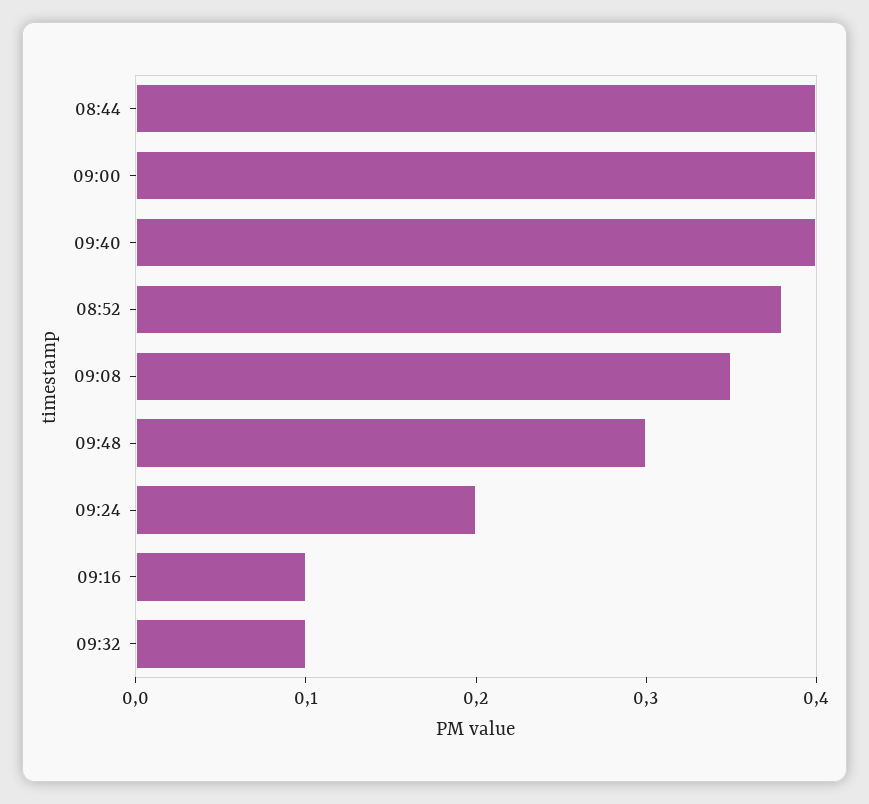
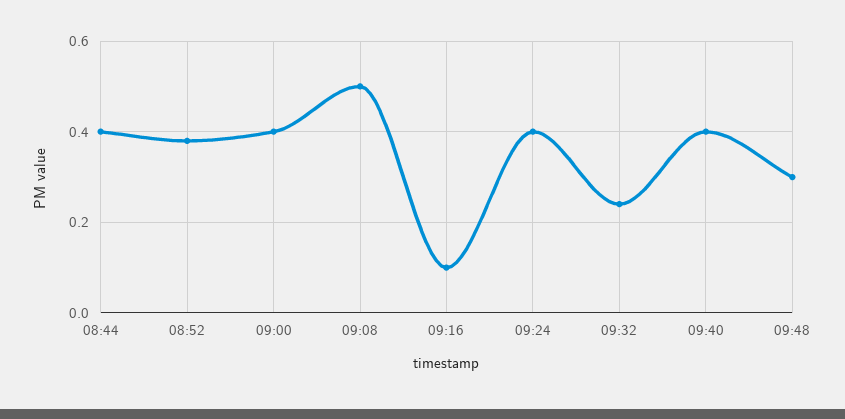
  {
    "08:44": 0.4,
    "09:00": 0.4,
    "09:40": 0.4,
    "08:52": 0.38,
-   "09:08": 0.35,
+   "09:08": 0.5,
    "09:48": 0.3,
-   "09:24": 0.2,
+   "09:24": 0.4,
    "09:16": 0.1,
-   "09:32": 0.1
+   "09:32": 0.25
  }

